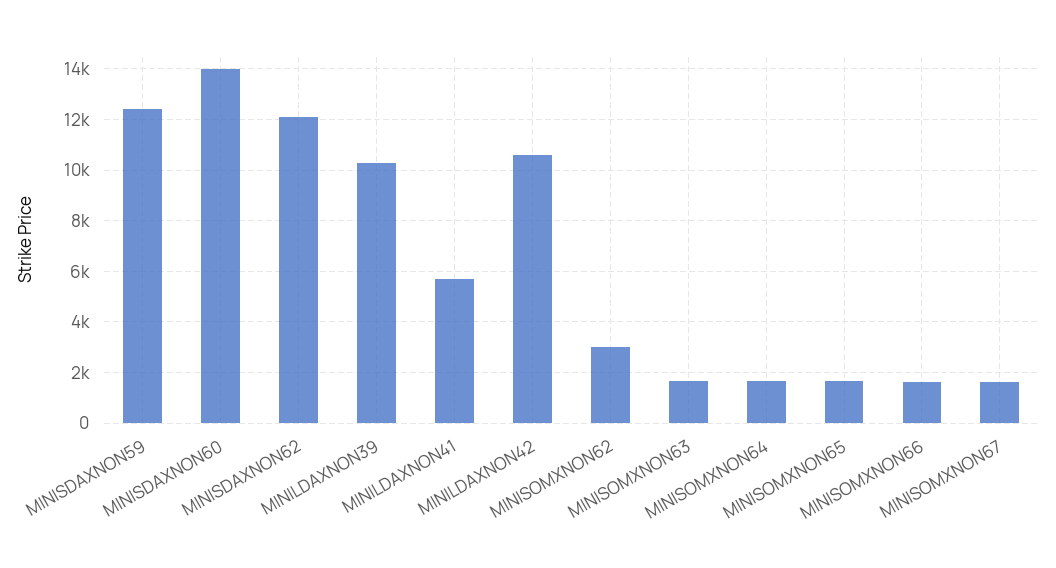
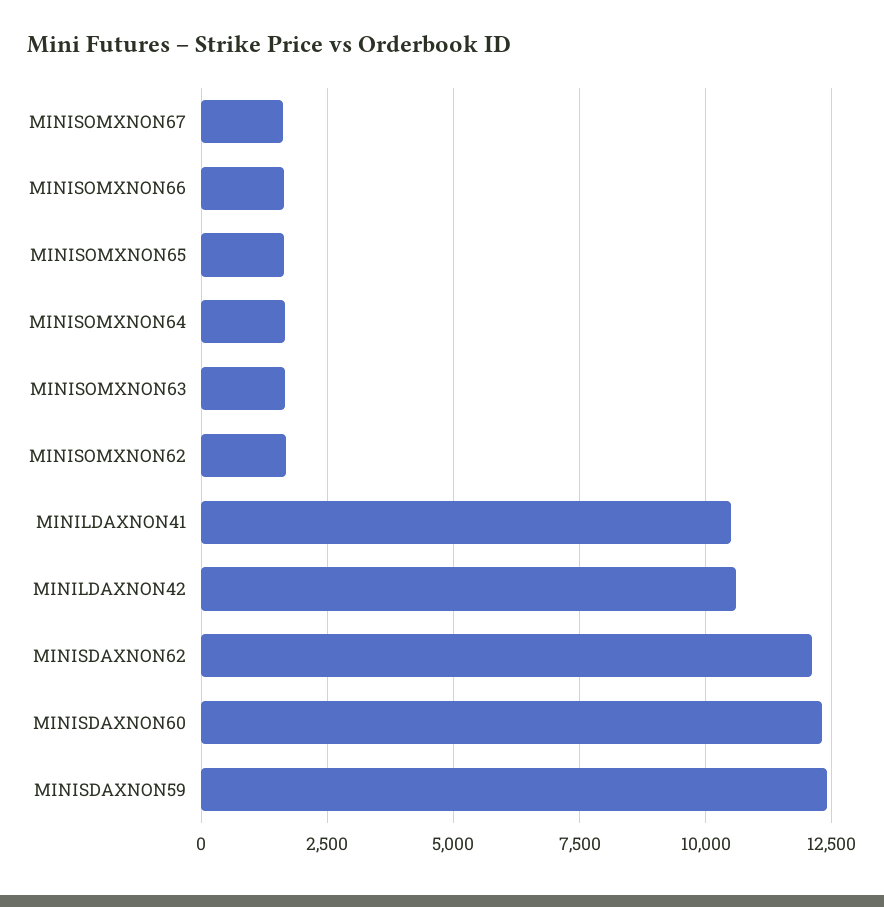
  {
    "MINISDAXNON59": 12500,
-   "MINISDAXNON60": 14000,
+   "MINISDAXNON60": 12250,
    "MINISDAXNON62": 12000,
-   "MINILDAXNON39": 10250,
-   "MINILDAXNON41": 5750,
+   "MINILDAXNON41": 10500,
    "MINILDAXNON42": 10500,
-   "MINISOMXNON62": 3000,
+   "MINISOMXNON62": 1750,
    "MINISOMXNON63": 1750,
    "MINISOMXNON64": 1750,
    "MINISOMXNON65": 1750,
    "MINISOMXNON66": 1750,
    "MINISOMXNON67": 1750
  }

